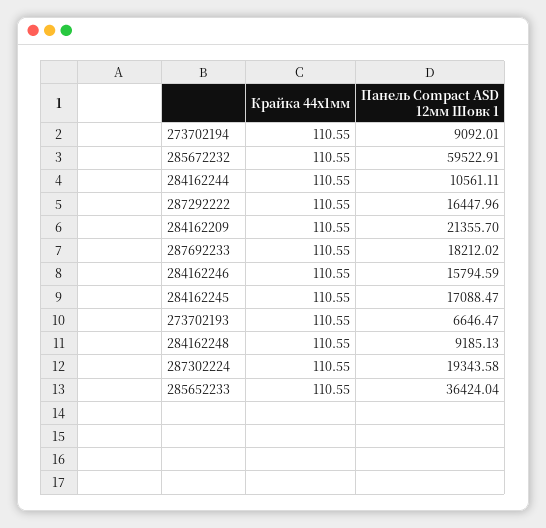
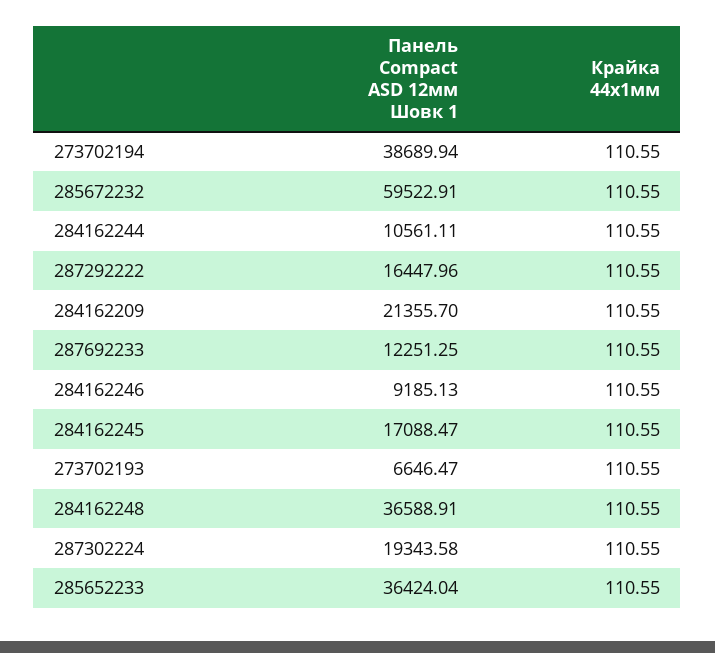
  {
    "Крайка 44x1мм": {
      "273702194": 110.55,
      "285672232": 110.55,
      "284162244": 110.55,
      "287292222": 110.55,
      "284162209": 110.55,
      "287692233": 110.55,
      "284162246": 110.55,
      "284162245": 110.55,
      "273702193": 110.55,
      "284162248": 110.55,
      "287302224": 110.55,
      "285652233": 110.55
    },
    "Панель Compact ASD 12мм Шовк 1": {
-     "273702194": 9092.01,
+     "273702194": 38689.94,
      "285672232": 59522.91,
      "284162244": 10561.11,
      "287292222": 16447.96,
      "284162209": 21355.7,
-     "287692233": 18212.02,
+     "287692233": 12251.25,
-     "284162246": 15794.59,
+     "284162246": 9185.13,
      "284162245": 17088.47,
      "273702193": 6646.47,
-     "284162248": 9185.13,
+     "284162248": 36588.91,
      "287302224": 19343.58,
      "285652233": 36424.04
    }
  }

